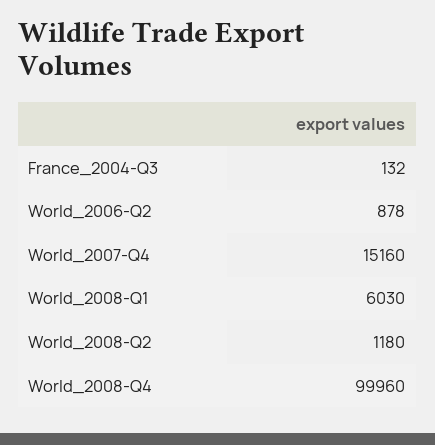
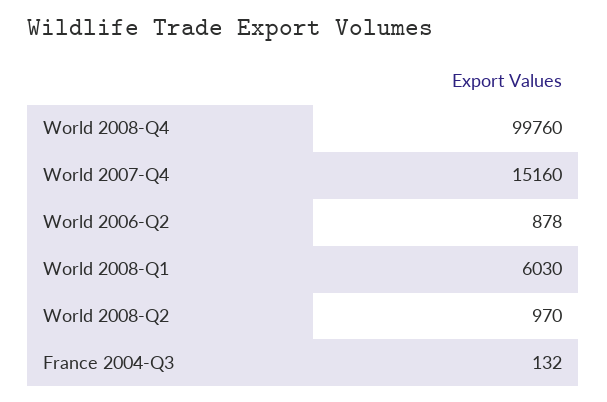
  {
    "France_2004-Q3": 132,
    "World_2006-Q2": 878,
    "World_2007-Q4": 15160,
    "World_2008-Q1": 6030,
-   "World_2008-Q2": 1180,
+   "World_2008-Q2": 970,
-   "World_2008-Q4": 99960
+   "World_2008-Q4": 99760
  }

